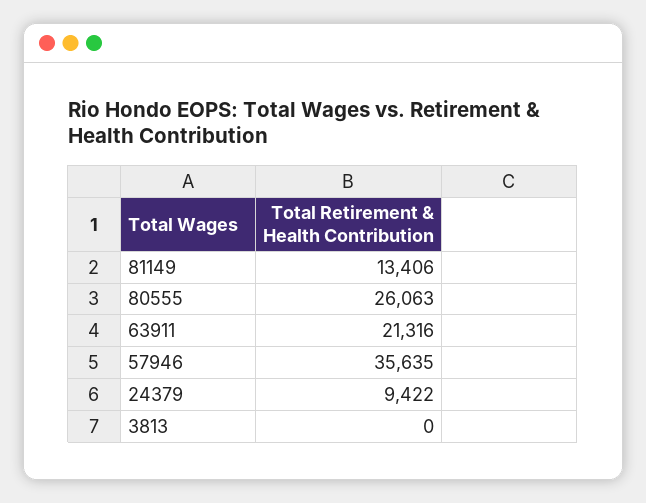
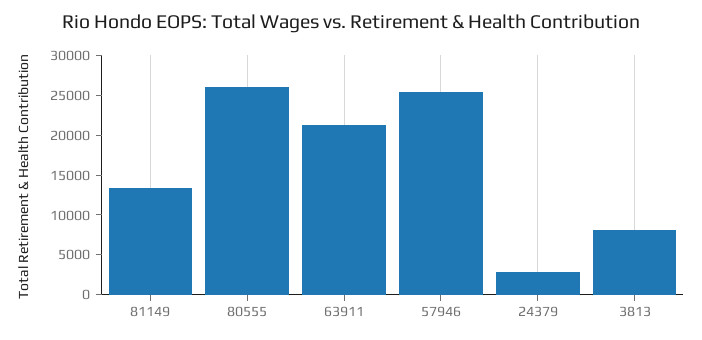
  {
    "81149": 13406,
    "80555": 26063,
    "63911": 21316,
-   "57946": 35635,
+   "57946": 25000,
-   "24379": 9422,
+   "24379": 2500,
-   "3813": 0
+   "3813": 7500
  }

